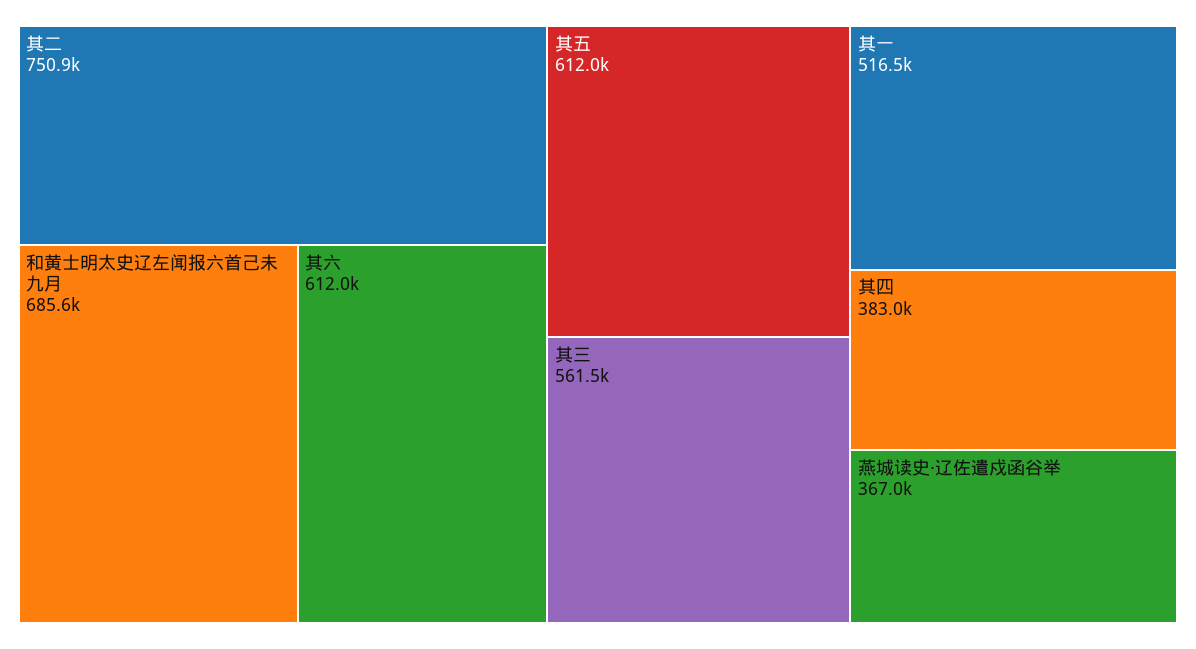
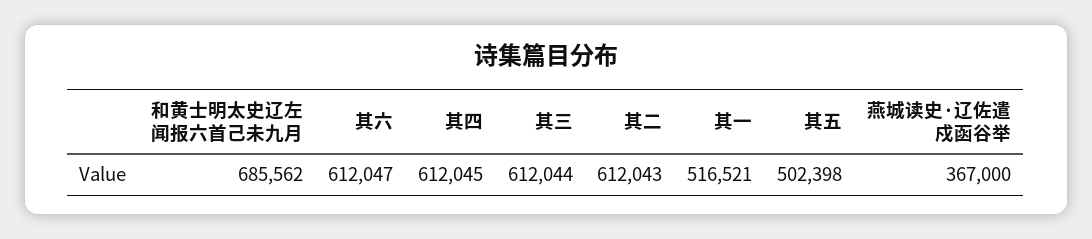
  {
-   "其二": 750900,
+   "其二": 612043,
    "和黄士明太史辽左闻报六首己未九月": 685562,
    "其六": 612047,
-   "其五": 612000,
+   "其五": 502398,
-   "其三": 561500,
+   "其三": 612044,
    "其一": 516521,
-   "其四": 383000,
+   "其四": 612045,
    "燕城读史·辽佐遣戍函谷举": 367000
  }

